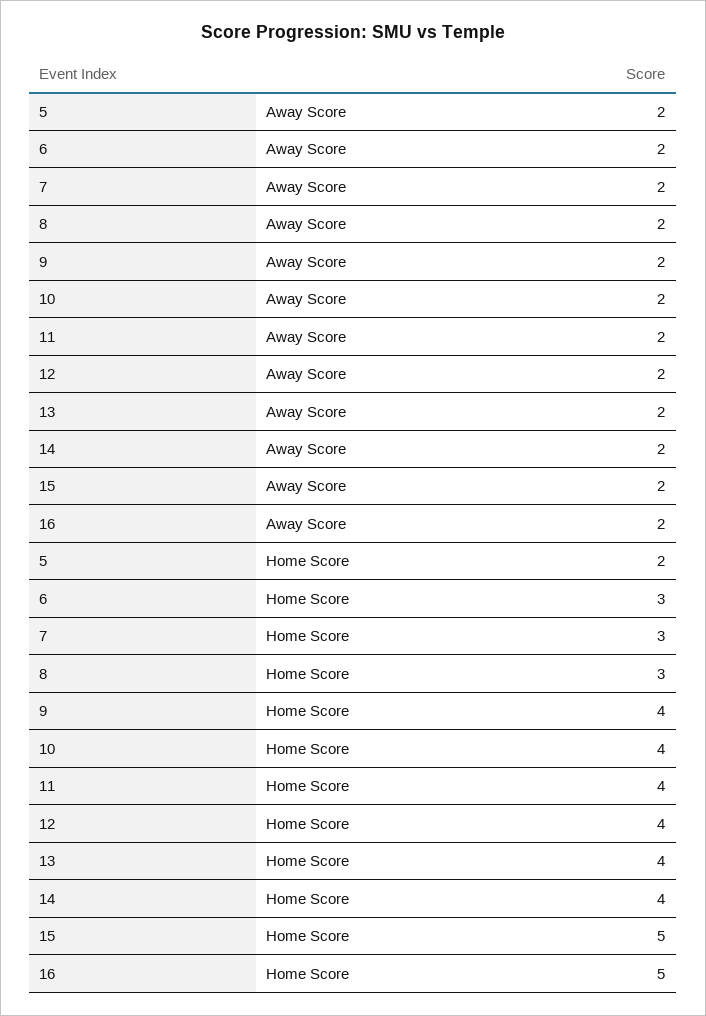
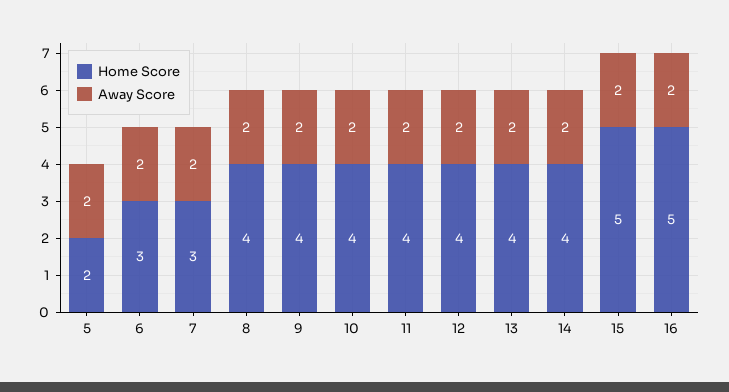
  {
    "Away Score": {
      "5": 2,
      "6": 2,
      "7": 2,
      "8": 2,
      "9": 2,
      "10": 2,
      "11": 2,
      "12": 2,
      "13": 2,
      "14": 2,
      "15": 2,
      "16": 2
    },
    "Home Score": {
      "5": 2,
      "6": 3,
      "7": 3,
-     "8": 3,
+     "8": 4,
      "9": 4,
      "10": 4,
      "11": 4,
      "12": 4,
      "13": 4,
      "14": 4,
      "15": 5,
      "16": 5
    }
  }

